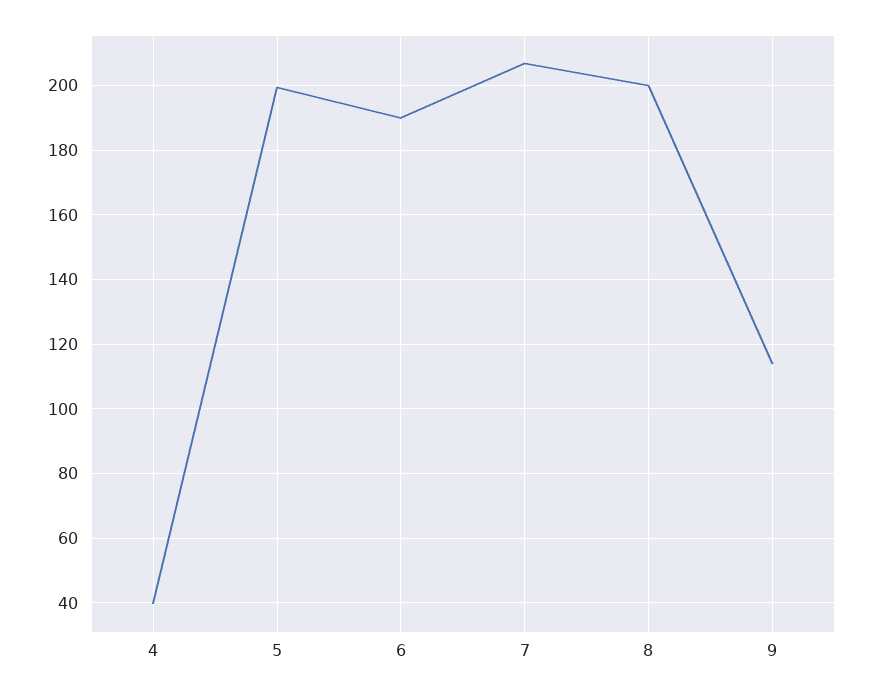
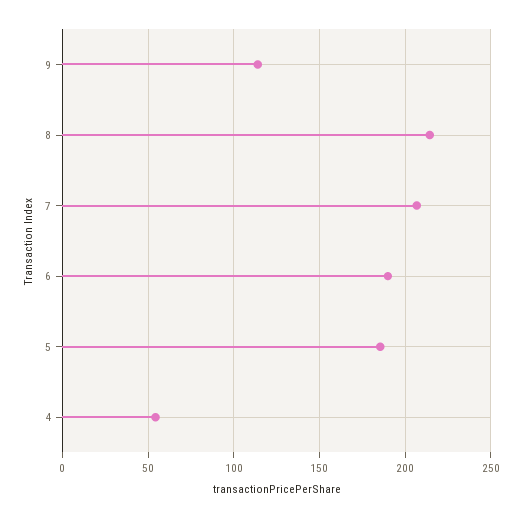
  {
-   "4": 40,
+   "4": 55,
-   "5": 200,
+   "5": 185,
    "6": 190,
    "7": 206,
-   "8": 200,
+   "8": 215,
    "9": 114
  }

